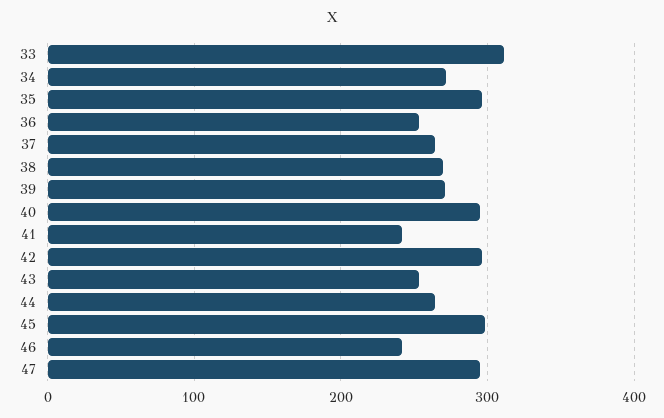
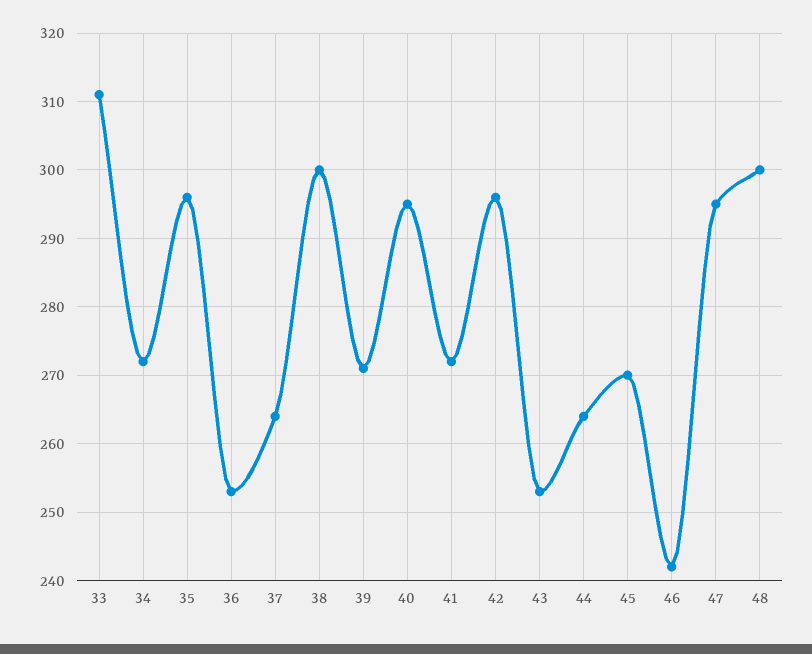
  {
    "33": 311,
    "34": 272,
    "35": 296,
    "36": 253,
    "37": 264,
-   "38": 270,
+   "38": 300,
    "39": 271,
    "40": 295,
-   "41": 240,
+   "41": 272,
    "42": 296,
    "43": 253,
    "44": 264,
-   "45": 300,
+   "45": 270,
    "46": 242,
-   "47": 295
+   "47": 295,
+   "48": 300
  }

